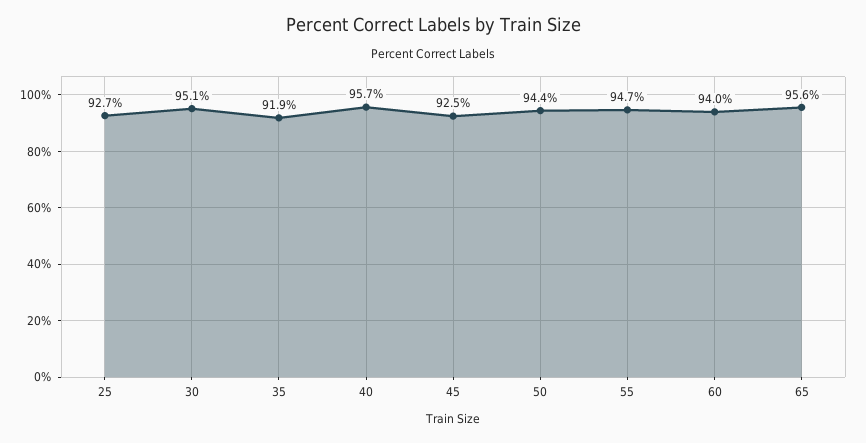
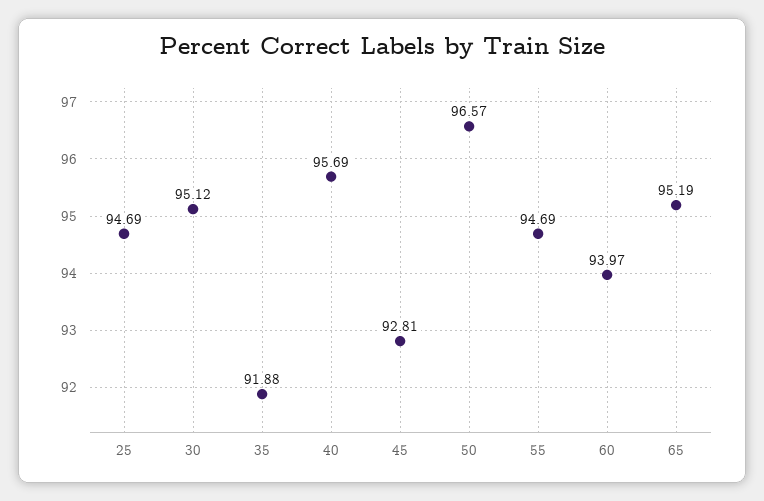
  {
-   "25": 92.7,
+   "25": 94.69,
    "30": 95.12,
    "35": 91.88,
    "40": 95.69,
-   "45": 92.5,
+   "45": 92.81,
-   "50": 94.4,
+   "50": 96.57,
    "55": 94.69,
    "60": 93.97,
-   "65": 95.6
+   "65": 95.19
  }

